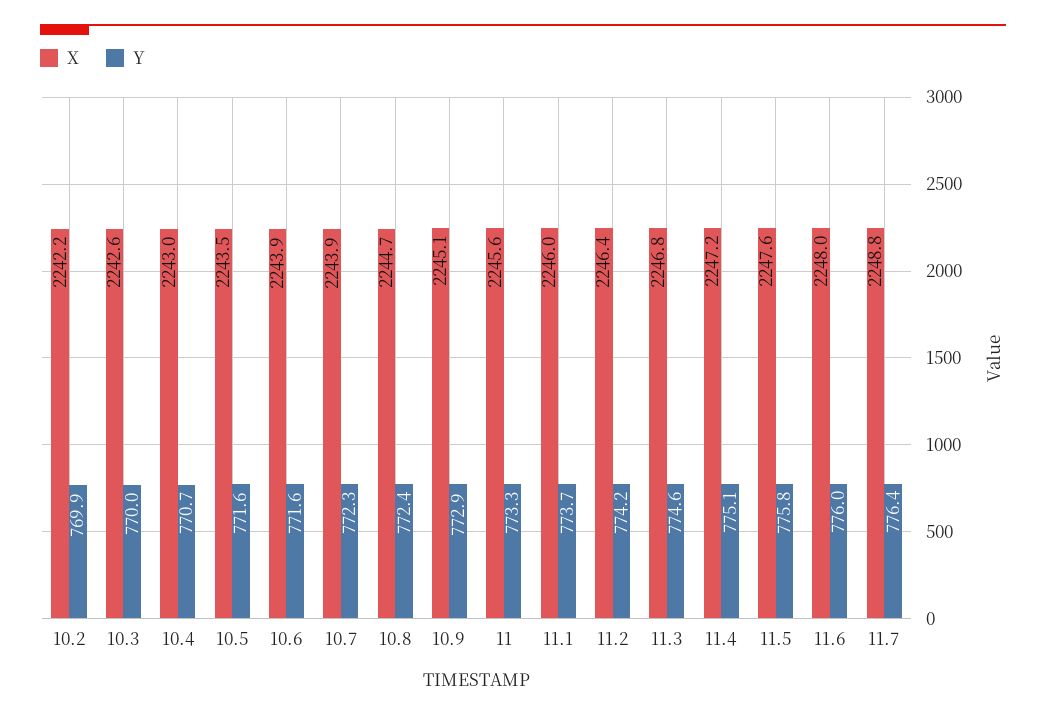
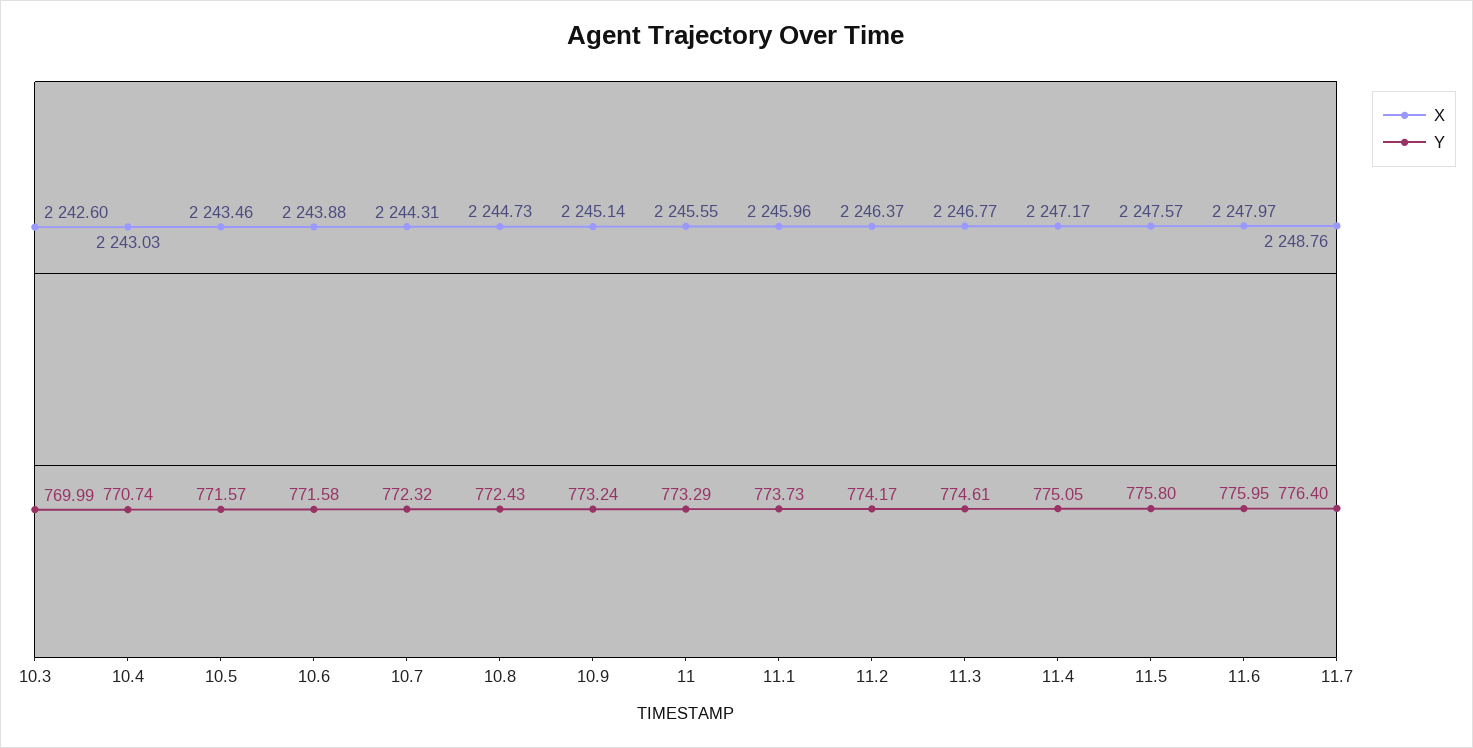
  {
    "X": {
-     "10.2": 2242.2,
      "10.3": 2242.6,
      "10.4": 2243.03,
      "10.5": 2243.46,
      "10.6": 2243.88,
-     "10.7": 2243.9,
+     "10.7": 2244.31,
      "10.8": 2244.73,
      "10.9": 2245.14,
      "11": 2245.55,
      "11.1": 2245.96,
      "11.2": 2246.37,
      "11.3": 2246.77,
      "11.4": 2247.17,
      "11.5": 2247.57,
      "11.6": 2247.97,
      "11.7": 2248.76
    },
    "Y": {
-     "10.2": 769.9,
      "10.3": 769.99,
      "10.4": 770.74,
      "10.5": 771.57,
      "10.6": 771.58,
      "10.7": 772.32,
      "10.8": 772.43,
-     "10.9": 772.9,
+     "10.9": 773.24,
      "11": 773.29,
      "11.1": 773.73,
      "11.2": 774.17,
      "11.3": 774.61,
      "11.4": 775.05,
      "11.5": 775.8,
      "11.6": 775.95,
      "11.7": 776.4
    }
  }

